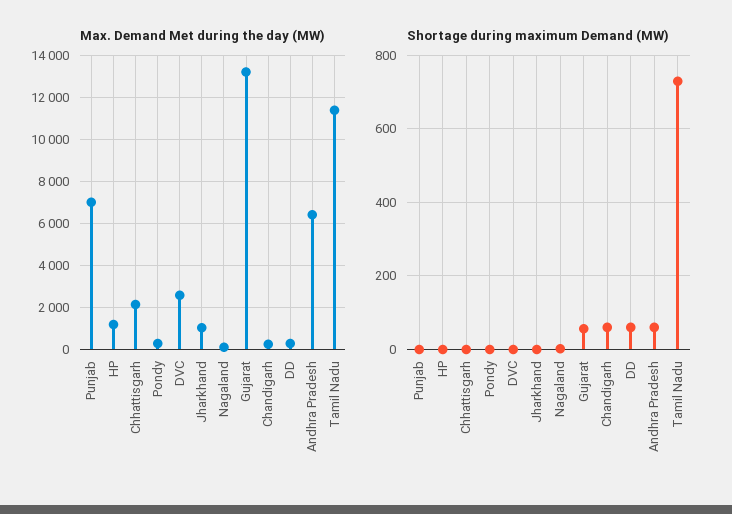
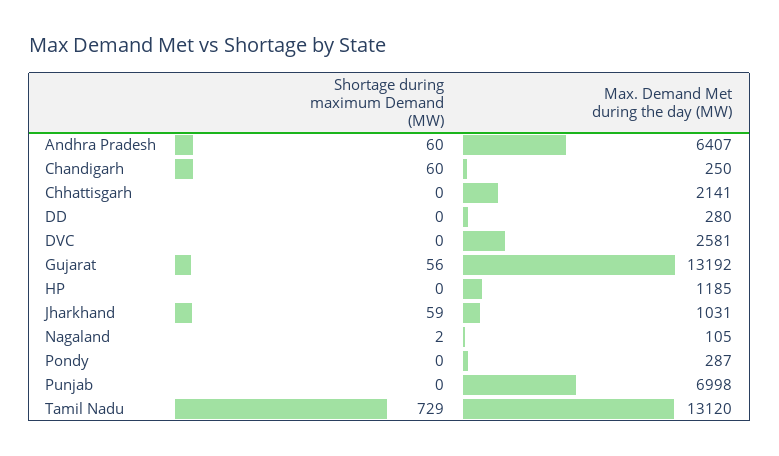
  {
    "Max. Demand Met during the day (MW)": {
      "Punjab": 6998,
      "HP": 1185,
      "Chhattisgarh": 2141,
      "Pondy": 287,
      "DVC": 2581,
      "Jharkhand": 1031,
      "Nagaland": 105,
      "Gujarat": 13192,
      "Chandigarh": 250,
      "DD": 280,
      "Andhra Pradesh": 6407,
-     "Tamil Nadu": 11500
+     "Tamil Nadu": 13120
    },
    "Shortage during maximum Demand (MW)": {
      "Punjab": 0,
      "HP": 0,
      "Chhattisgarh": 0,
      "Pondy": 0,
      "DVC": 0,
-     "Jharkhand": 0,
+     "Jharkhand": 59,
      "Nagaland": 2,
      "Gujarat": 56,
      "Chandigarh": 60,
-     "DD": 60,
+     "DD": 0,
      "Andhra Pradesh": 60,
      "Tamil Nadu": 729
    }
  }

